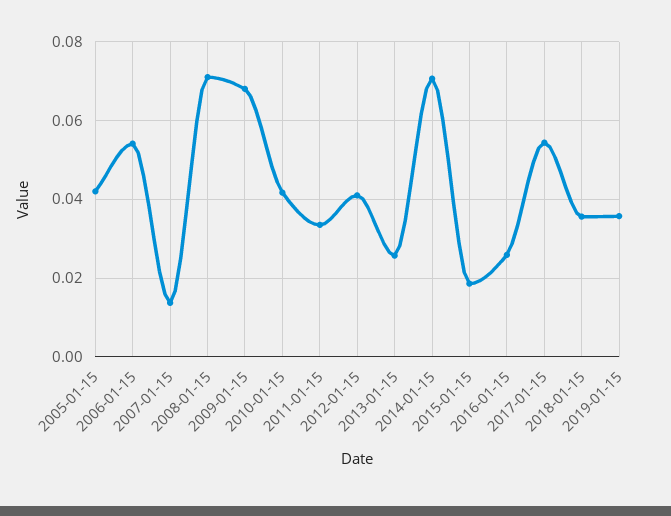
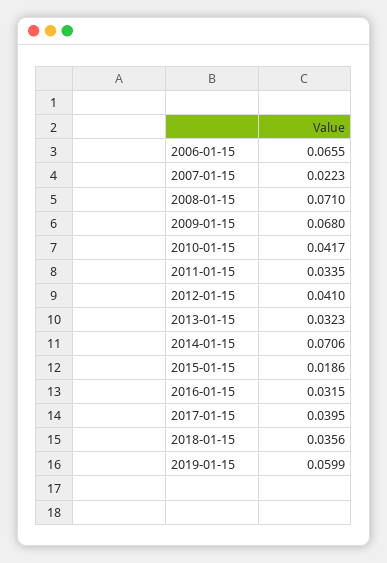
  {
-   "2005-01-15": 0.042,
-   "2006-01-15": 0.054,
+   "2006-01-15": 0.0655,
-   "2007-01-15": 0.014,
+   "2007-01-15": 0.0223,
    "2008-01-15": 0.071,
    "2009-01-15": 0.068,
    "2010-01-15": 0.0417,
    "2011-01-15": 0.0335,
    "2012-01-15": 0.041,
-   "2013-01-15": 0.026,
+   "2013-01-15": 0.0323,
    "2014-01-15": 0.0706,
    "2015-01-15": 0.0186,
-   "2016-01-15": 0.026,
+   "2016-01-15": 0.0315,
-   "2017-01-15": 0.054,
+   "2017-01-15": 0.0395,
    "2018-01-15": 0.0356,
-   "2019-01-15": 0.036
+   "2019-01-15": 0.0599
  }

